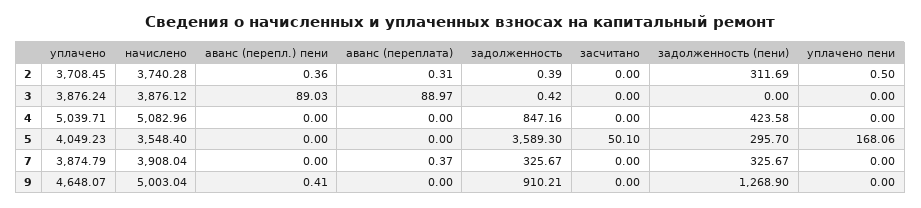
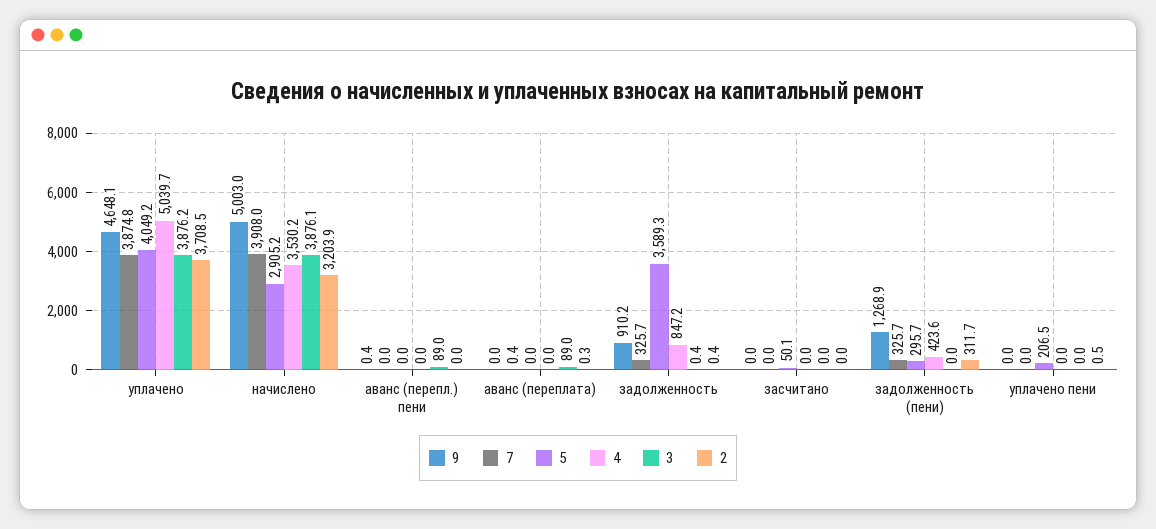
  {
    "2": {
      "уплачено": 3708.45,
-     "начислено": 3740.28,
+     "начислено": 3203.9,
-     "аванс (перепл.) пени": 0.36,
+     "аванс (перепл.) пени": 0,
      "аванс (переплата)": 0.31,
      "задолженность": 0.39,
      "засчитано": 0,
      "задолженность (пени)": 311.69,
      "уплачено пени": 0.5
    },
    "3": {
      "уплачено": 3876.24,
      "начислено": 3876.12,
      "аванс (перепл.) пени": 89.03,
      "аванс (переплата)": 88.97,
      "задолженность": 0.42,
      "засчитано": 0,
      "задолженность (пени)": 0,
      "уплачено пени": 0
    },
    "4": {
      "уплачено": 5039.71,
-     "начислено": 5082.96,
+     "начислено": 3530.2,
      "аванс (перепл.) пени": 0,
      "аванс (переплата)": 0,
      "задолженность": 847.16,
      "засчитано": 0,
      "задолженность (пени)": 423.58,
      "уплачено пени": 0
    },
    "5": {
      "уплачено": 4049.23,
-     "начислено": 3548.4,
+     "начислено": 2905.2,
      "аванс (перепл.) пени": 0,
      "аванс (переплата)": 0,
      "задолженность": 3589.3,
      "засчитано": 50.1,
      "задолженность (пени)": 295.7,
-     "уплачено пени": 168.06
+     "уплачено пени": 206.5
    },
    "7": {
      "уплачено": 3874.79,
      "начислено": 3908.04,
      "аванс (перепл.) пени": 0,
      "аванс (переплата)": 0.37,
      "задолженность": 325.67,
      "засчитано": 0,
      "задолженность (пени)": 325.67,
      "уплачено пени": 0
    },
    "9": {
      "уплачено": 4648.07,
      "начислено": 5003.04,
      "аванс (перепл.) пени": 0.41,
      "аванс (переплата)": 0,
      "задолженность": 910.21,
      "засчитано": 0,
      "задолженность (пени)": 1268.9,
      "уплачено пени": 0
    }
  }

